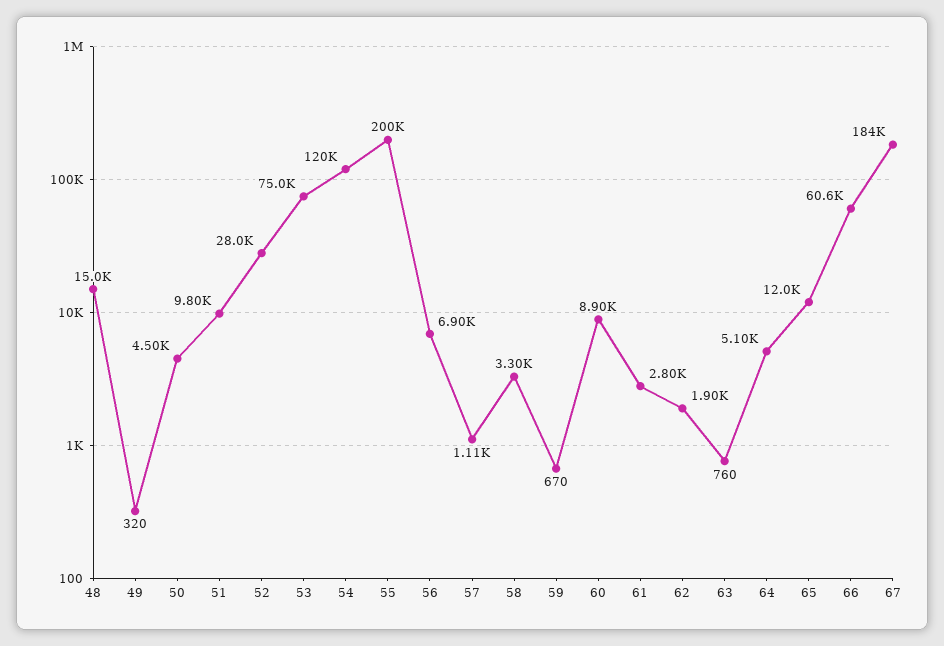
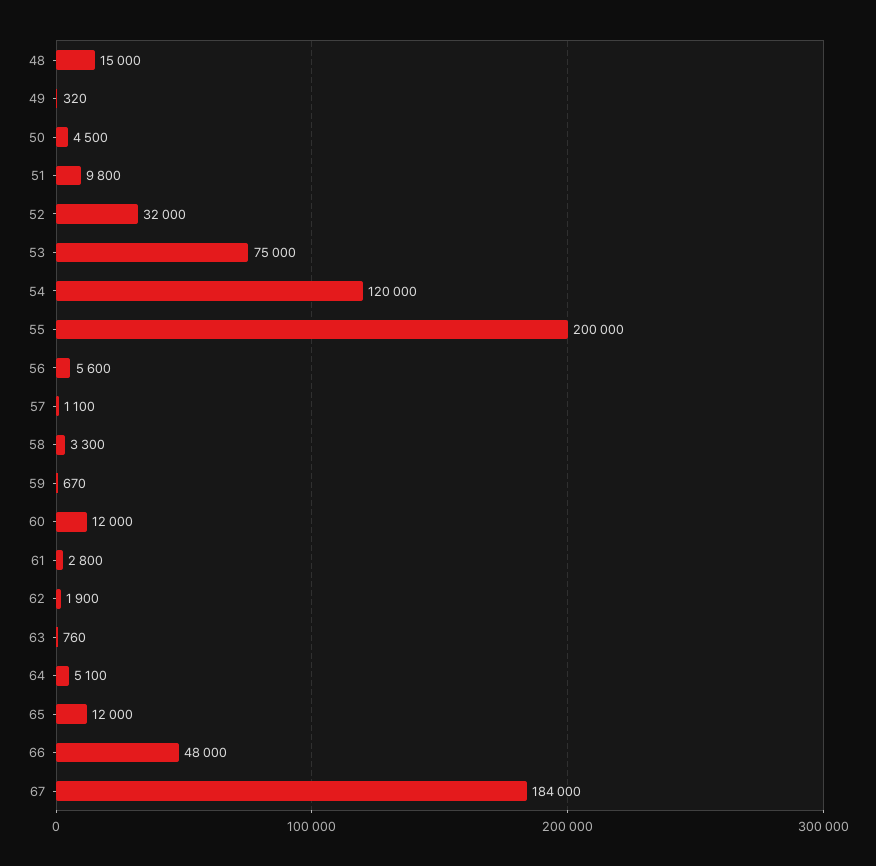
  {
    "48": 15000,
    "49": 320,
    "50": 4500,
    "51": 9800,
-   "52": 28000,
+   "52": 32000,
    "53": 75000,
    "54": 120000,
    "55": 200000,
-   "56": 6900,
+   "56": 5600,
-   "57": 1110,
+   "57": 1100,
    "58": 3300,
    "59": 670,
-   "60": 8900,
+   "60": 12000,
    "61": 2800,
    "62": 1900,
    "63": 760,
    "64": 5100,
    "65": 12000,
-   "66": 60600,
+   "66": 48000,
    "67": 184000
  }

